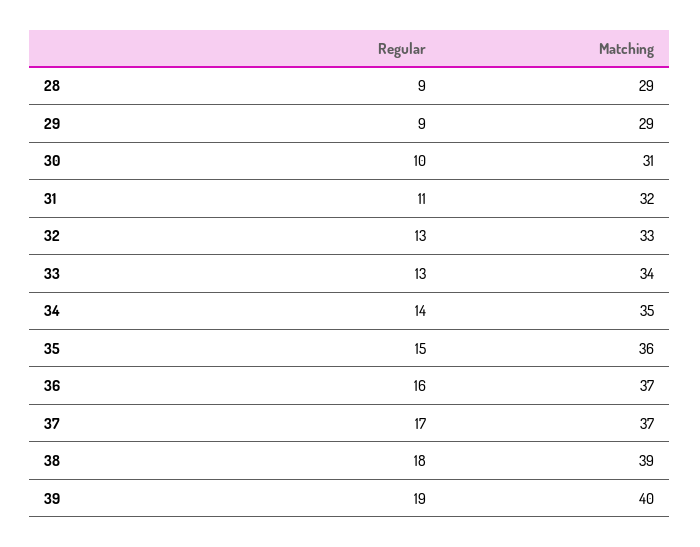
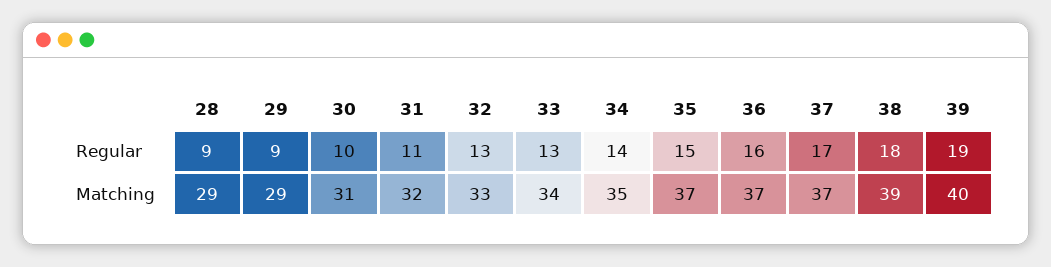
  {
    "Regular": {
      "28": 9,
      "29": 9,
      "30": 10,
      "31": 11,
      "32": 13,
      "33": 13,
      "34": 14,
      "35": 15,
      "36": 16,
      "37": 17,
      "38": 18,
      "39": 19
    },
    "Matching": {
      "28": 29,
      "29": 29,
      "30": 31,
      "31": 32,
      "32": 33,
      "33": 34,
      "34": 35,
-     "35": 36,
+     "35": 37,
      "36": 37,
      "37": 37,
      "38": 39,
      "39": 40
    }
  }

